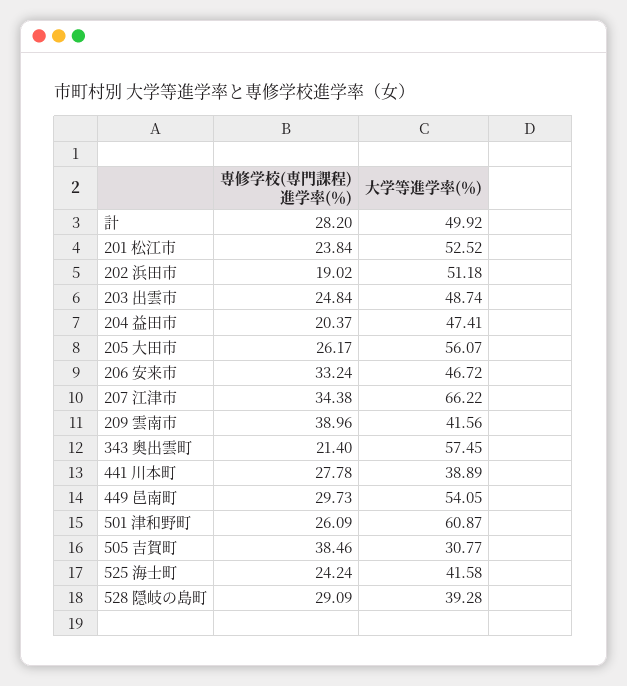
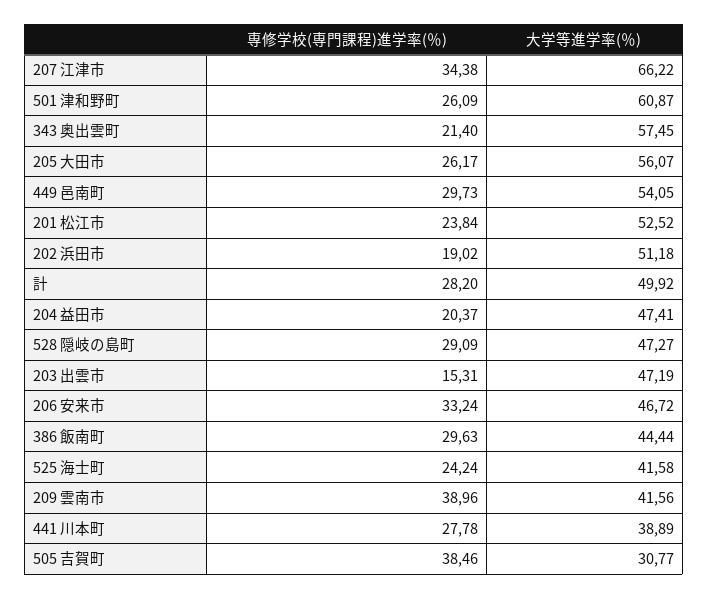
  {
    "専修学校(専門課程)進学率(％)": {
      "計": 28.2,
      "201 松江市": 23.84,
      "202 浜田市": 19.02,
-     "203 出雲市": 24.84,
+     "203 出雲市": 15.31,
      "204 益田市": 20.37,
      "205 大田市": 26.17,
      "206 安来市": 33.24,
      "207 江津市": 34.38,
      "209 雲南市": 38.96,
      "343 奥出雲町": 21.4,
      "441 川本町": 27.78,
      "449 邑南町": 29.73,
      "501 津和野町": 26.09,
      "505 吉賀町": 38.46,
      "525 海士町": 24.24,
-     "528 隠岐の島町": 29.09
+     "528 隠岐の島町": 29.09,
+     "386 飯南町": 29.63
    },
    "大学等進学率(％)": {
      "計": 49.92,
      "201 松江市": 52.52,
      "202 浜田市": 51.18,
-     "203 出雲市": 48.74,
+     "203 出雲市": 47.19,
      "204 益田市": 47.41,
      "205 大田市": 56.07,
      "206 安来市": 46.72,
      "207 江津市": 66.22,
      "209 雲南市": 41.56,
      "343 奥出雲町": 57.45,
      "441 川本町": 38.89,
      "449 邑南町": 54.05,
      "501 津和野町": 60.87,
      "505 吉賀町": 30.77,
      "525 海士町": 41.58,
-     "528 隠岐の島町": 39.28
+     "528 隠岐の島町": 47.27,
+     "386 飯南町": 44.44
    }
  }

